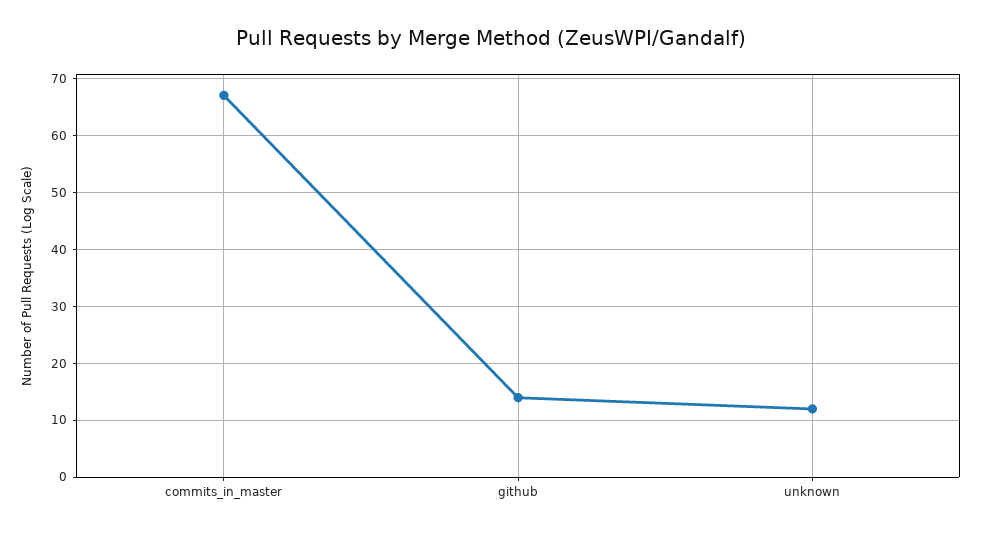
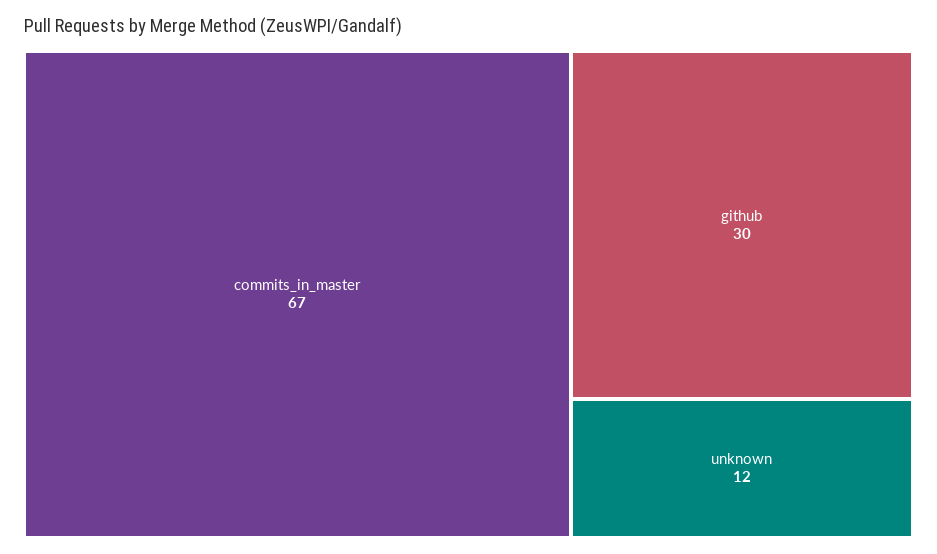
  {
    "commits_in_master": 67,
-   "github": 15,
+   "github": 30,
    "unknown": 12
  }

